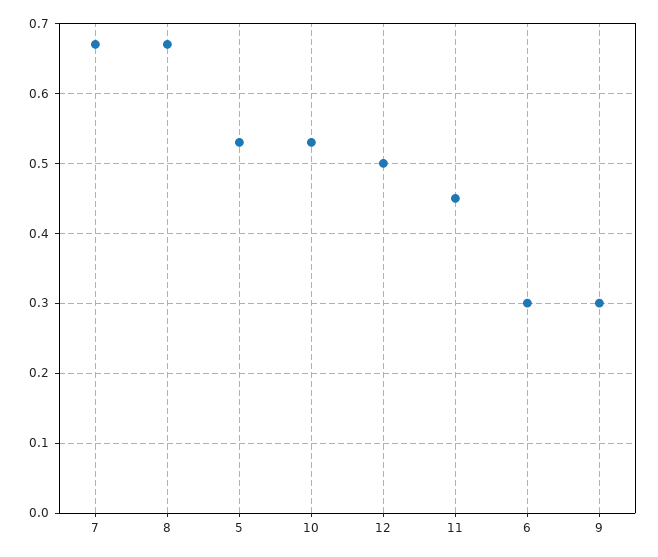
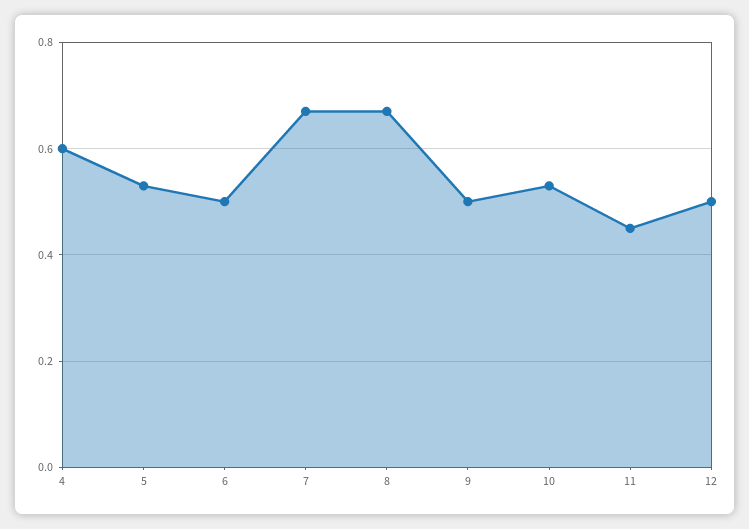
  {
    "7": 0.67,
    "8": 0.67,
    "5": 0.53,
    "10": 0.53,
    "12": 0.5,
    "11": 0.45,
-   "6": 0.3,
+   "6": 0.5,
-   "9": 0.3
+   "9": 0.5,
+   "4": 0.6
  }

